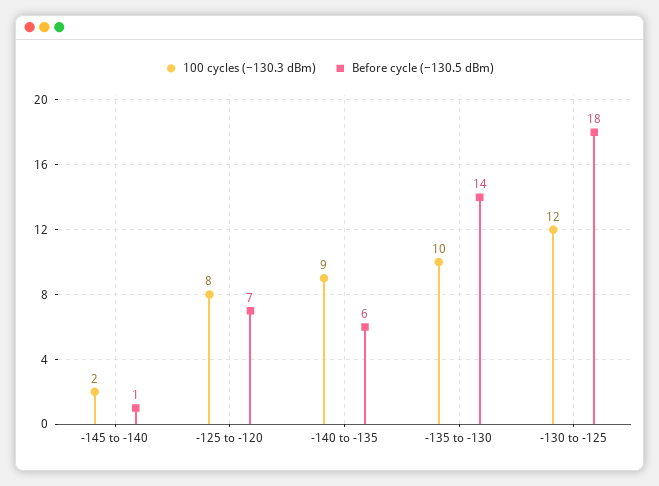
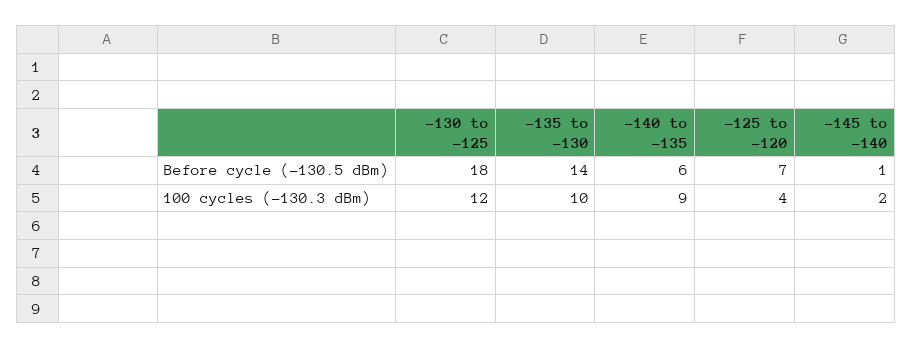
  {
    "100 cycles (−130.3 dBm)": {
      "-145 to -140": 2,
-     "-125 to -120": 8,
+     "-125 to -120": 4,
      "-140 to -135": 9,
      "-135 to -130": 10,
      "-130 to -125": 12
    },
    "Before cycle (−130.5 dBm)": {
      "-145 to -140": 1,
      "-125 to -120": 7,
      "-140 to -135": 6,
      "-135 to -130": 14,
      "-130 to -125": 18
    }
  }

